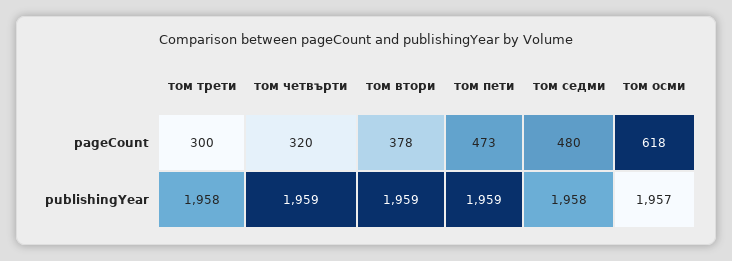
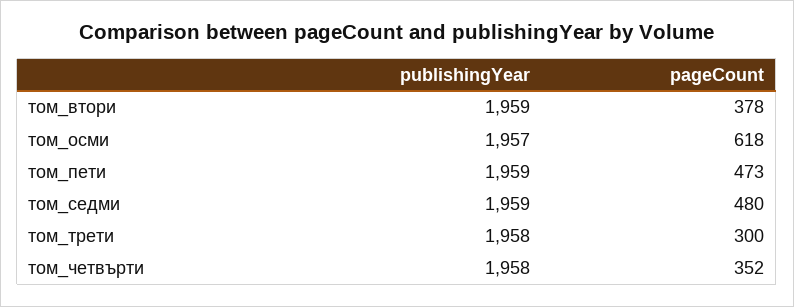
  {
    "том трети": {
      "pageCount": 300,
      "publishingYear": 1958
    },
    "том четвърти": {
-     "pageCount": 320,
+     "pageCount": 352,
-     "publishingYear": 1959
+     "publishingYear": 1958
    },
    "том втори": {
      "pageCount": 378,
      "publishingYear": 1959
    },
    "том пети": {
      "pageCount": 473,
      "publishingYear": 1959
    },
    "том седми": {
      "pageCount": 480,
-     "publishingYear": 1958
+     "publishingYear": 1959
    },
    "том осми": {
      "pageCount": 618,
      "publishingYear": 1957
    }
  }

